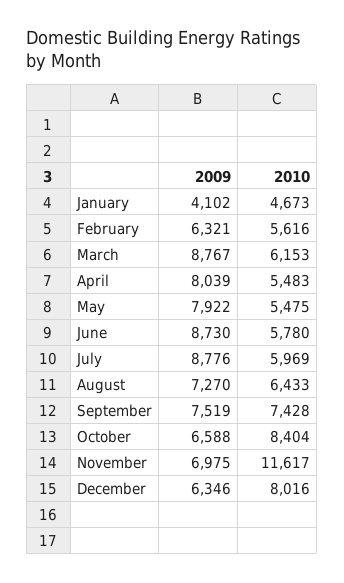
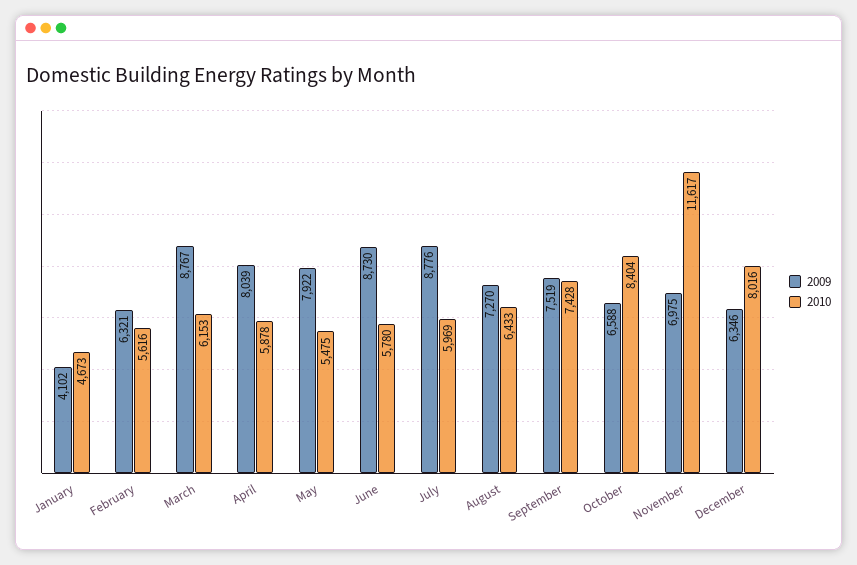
  {
    "2009": {
      "January": 4102,
      "February": 6321,
      "March": 8767,
      "April": 8039,
      "May": 7922,
      "June": 8730,
      "July": 8776,
      "August": 7270,
      "September": 7519,
      "October": 6588,
      "November": 6975,
      "December": 6346
    },
    "2010": {
      "January": 4673,
      "February": 5616,
      "March": 6153,
-     "April": 5483,
+     "April": 5878,
      "May": 5475,
      "June": 5780,
      "July": 5969,
      "August": 6433,
      "September": 7428,
      "October": 8404,
      "November": 11617,
      "December": 8016
    }
  }

